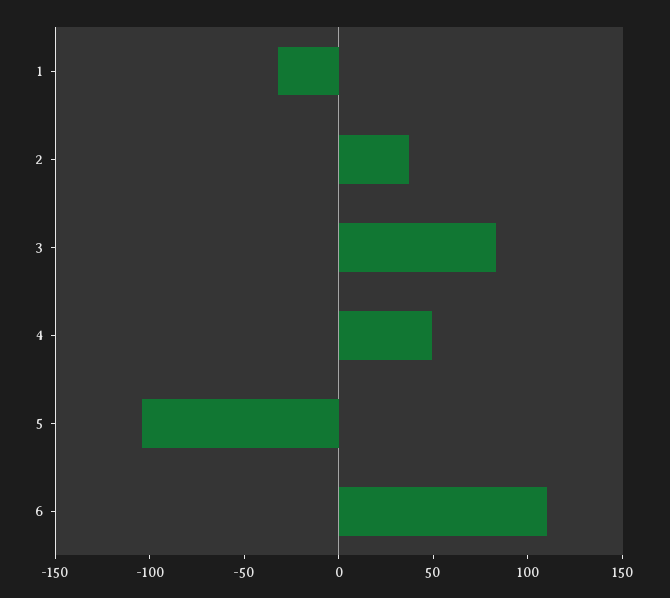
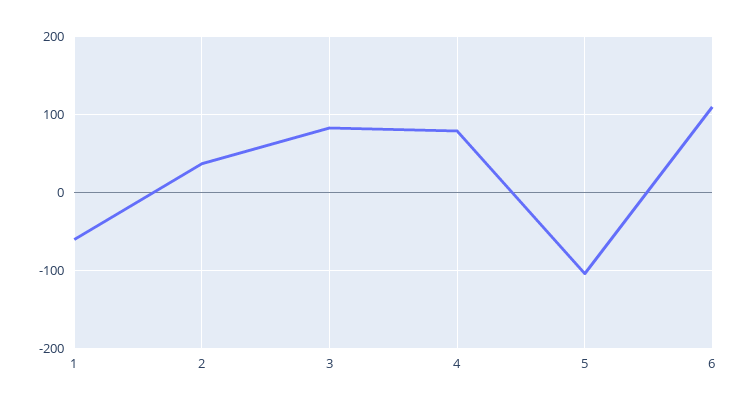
  {
-   "1": -30,
+   "1": -60,
    "2": 40,
    "3": 80,
-   "4": 50,
+   "4": 80,
    "5": -100,
    "6": 110
  }

